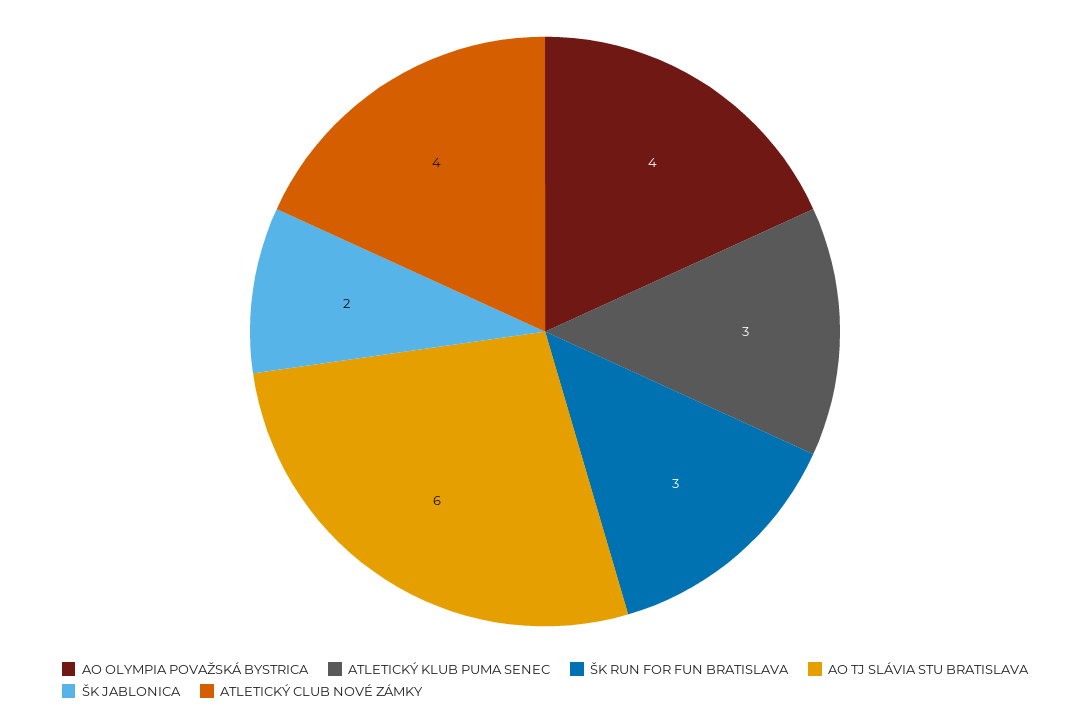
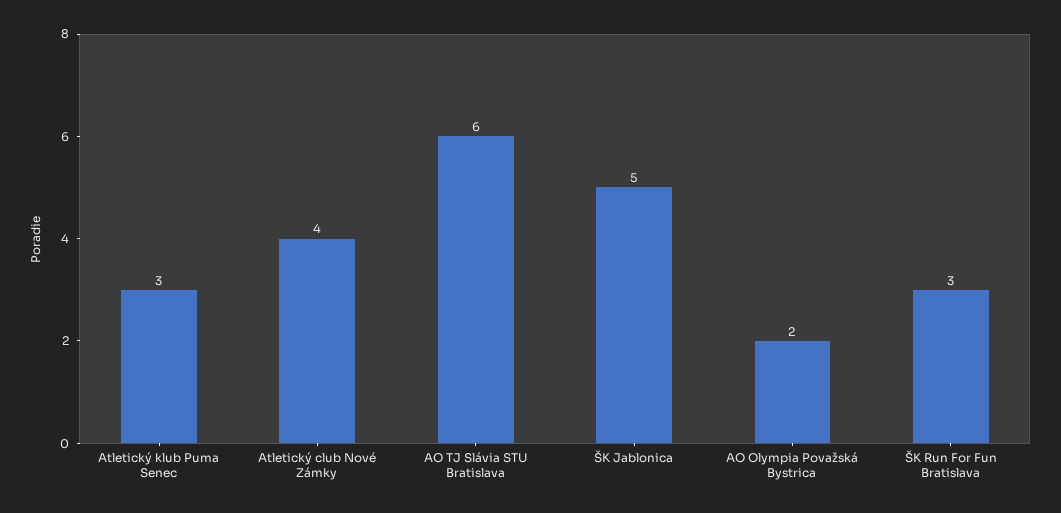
  {
-   "AO OLYMPIA POVAŽSKÁ BYSTRICA": 4,
+   "AO OLYMPIA POVAŽSKÁ BYSTRICA": 2,
    "ATLETICKÝ KLUB PUMA SENEC": 3,
    "ŠK RUN FOR FUN BRATISLAVA": 3,
    "AO TJ SLÁVIA STU BRATISLAVA": 6,
-   "ŠK JABLONICA": 2,
+   "ŠK JABLONICA": 5,
    "ATLETICKÝ CLUB NOVÉ ZÁMKY": 4
  }

